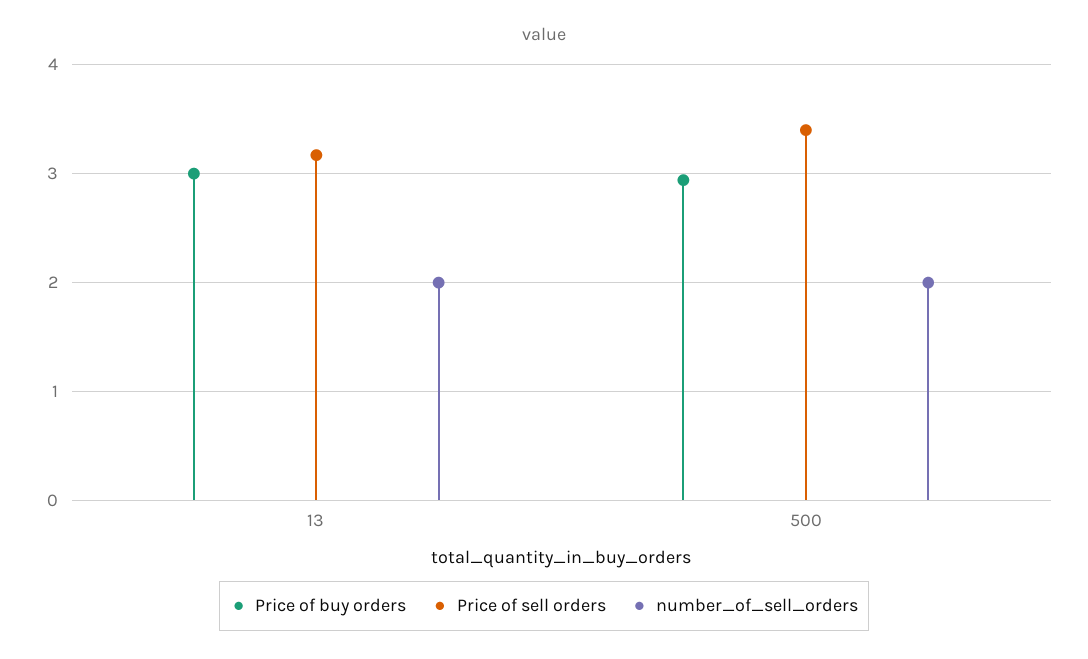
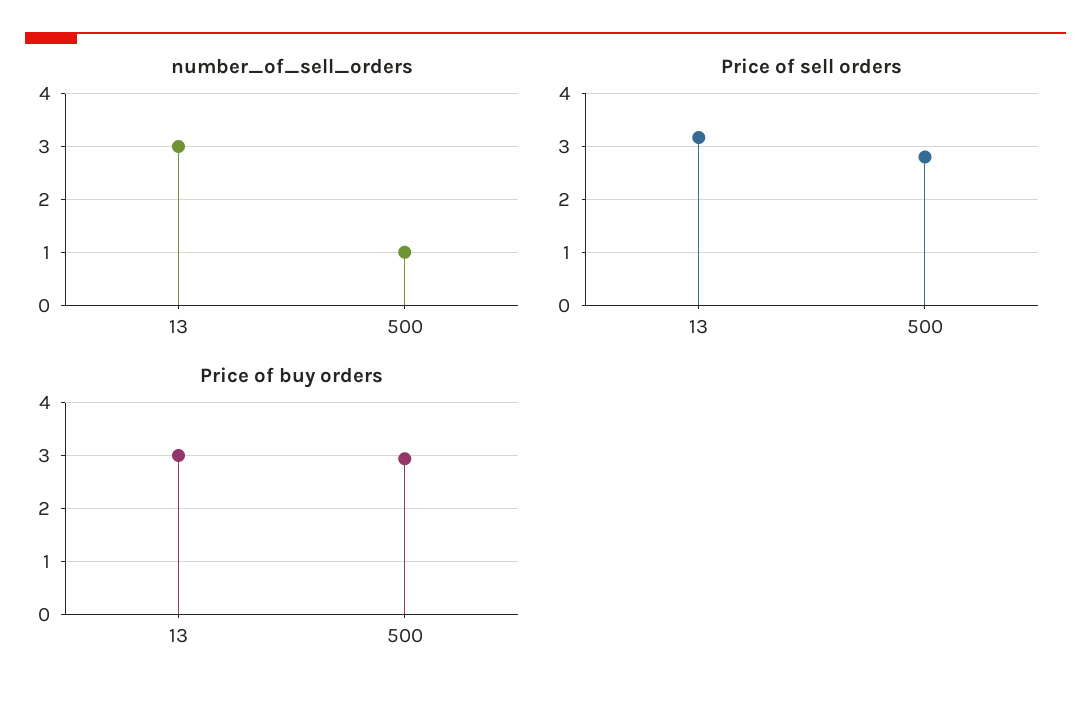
  {
    "Price of buy orders": {
      "13": 3,
      "500": 2.9
    },
    "Price of sell orders": {
      "13": 3.2,
-     "500": 3.4
+     "500": 2.8
    },
    "number_of_sell_orders": {
-     "13": 2,
+     "13": 3,
-     "500": 2
+     "500": 1
    }
  }

